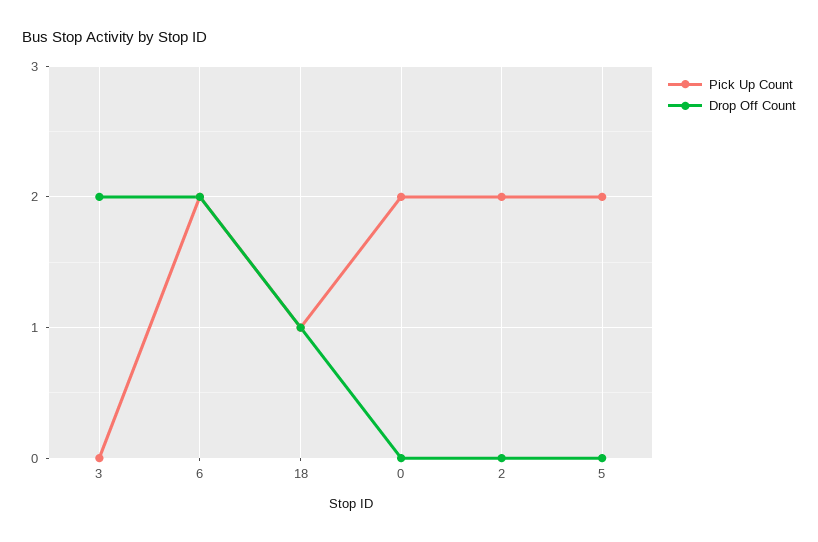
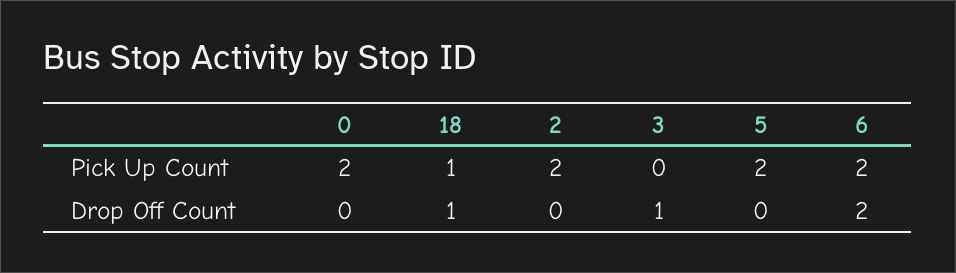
  {
    "Pick Up Count": {
      "3": 0,
      "6": 2,
      "18": 1,
      "0": 2,
      "2": 2,
      "5": 2
    },
    "Drop Off Count": {
-     "3": 2,
+     "3": 1,
      "6": 2,
      "18": 1,
      "0": 0,
      "2": 0,
      "5": 0
    }
  }

